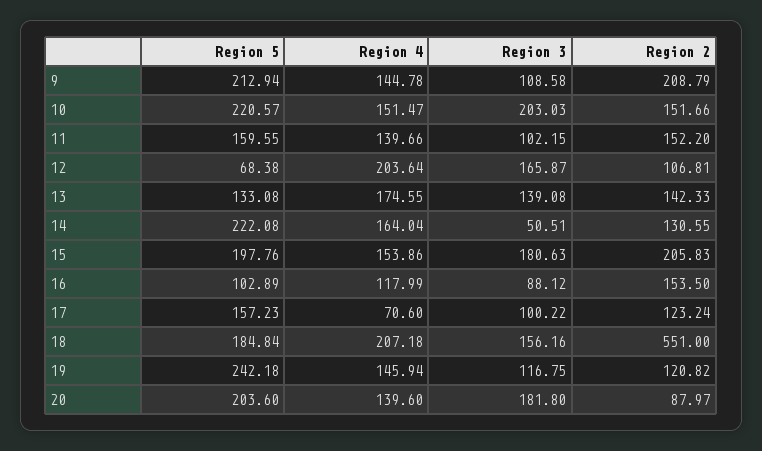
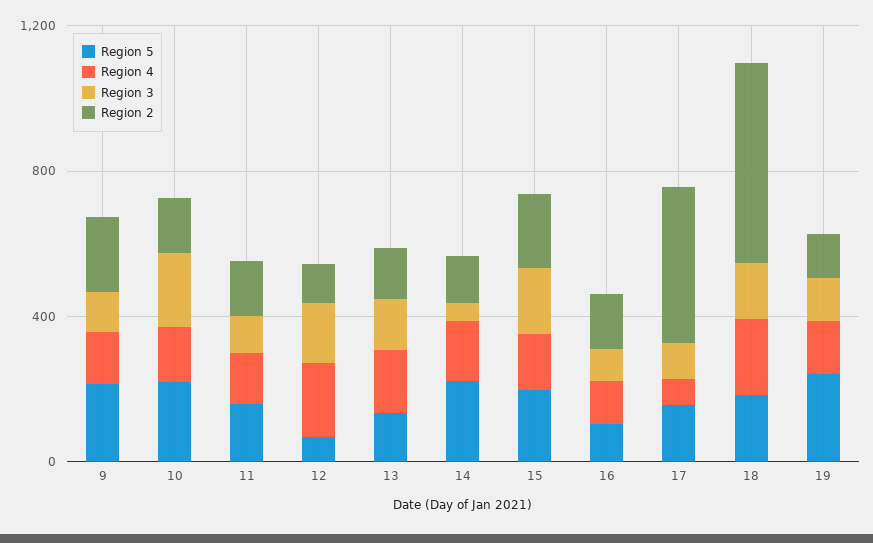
  {
    "Region 5": {
      "9": 212.94,
      "10": 220.57,
      "11": 159.55,
      "12": 68.38,
      "13": 133.08,
      "14": 222.08,
      "15": 197.76,
      "16": 102.89,
      "17": 157.23,
      "18": 184.84,
-     "19": 242.18,
+     "19": 242.18
-     "20": 203.6
    },
    "Region 4": {
      "9": 144.78,
      "10": 151.47,
      "11": 139.66,
      "12": 203.64,
      "13": 174.55,
      "14": 164.04,
      "15": 153.86,
      "16": 117.99,
      "17": 70.6,
      "18": 207.18,
-     "19": 145.94,
+     "19": 145.94
-     "20": 139.6
    },
    "Region 3": {
      "9": 108.58,
      "10": 203.03,
      "11": 102.15,
      "12": 165.87,
      "13": 139.08,
      "14": 50.51,
      "15": 180.63,
      "16": 88.12,
      "17": 100.22,
      "18": 156.16,
-     "19": 116.75,
+     "19": 116.75
-     "20": 181.8
    },
    "Region 2": {
      "9": 208.79,
      "10": 151.66,
      "11": 152.2,
      "12": 106.81,
      "13": 142.33,
      "14": 130.55,
      "15": 205.83,
      "16": 153.5,
-     "17": 123.24,
+     "17": 400,
      "18": 551,
-     "19": 120.82,
+     "19": 120.82
-     "20": 87.97
    }
  }

